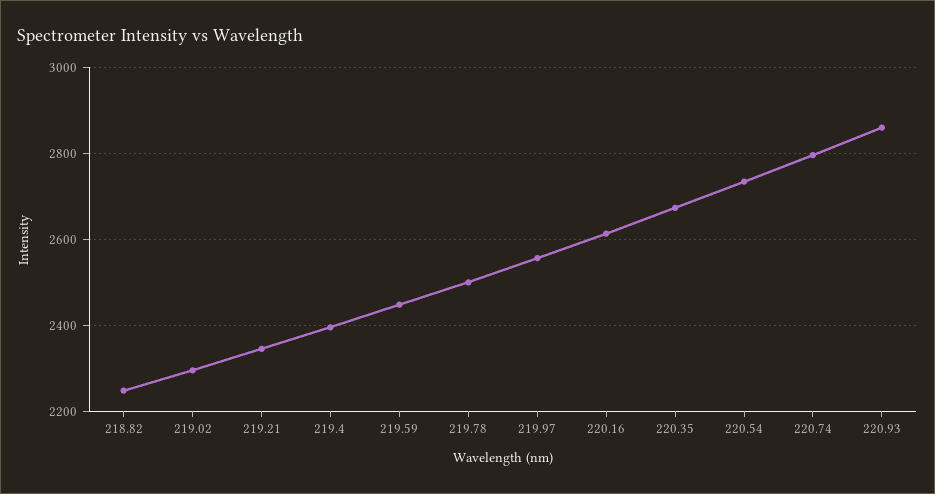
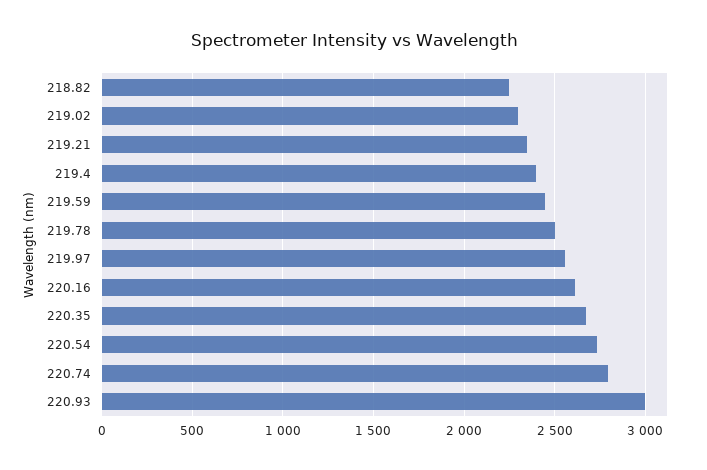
  {
    "218.82": 2240,
    "219.02": 2300,
    "219.21": 2340,
    "219.4": 2400,
    "219.59": 2440,
    "219.78": 2500,
    "219.97": 2560,
    "220.16": 2620,
    "220.35": 2680,
    "220.54": 2740,
    "220.74": 2800,
-   "220.93": 2860
+   "220.93": 3000
  }

